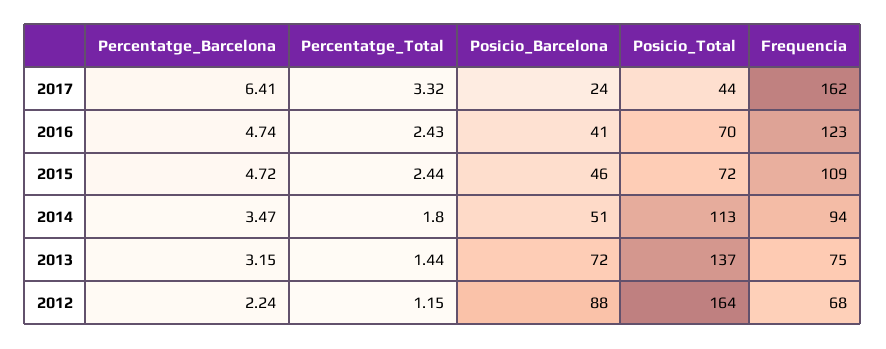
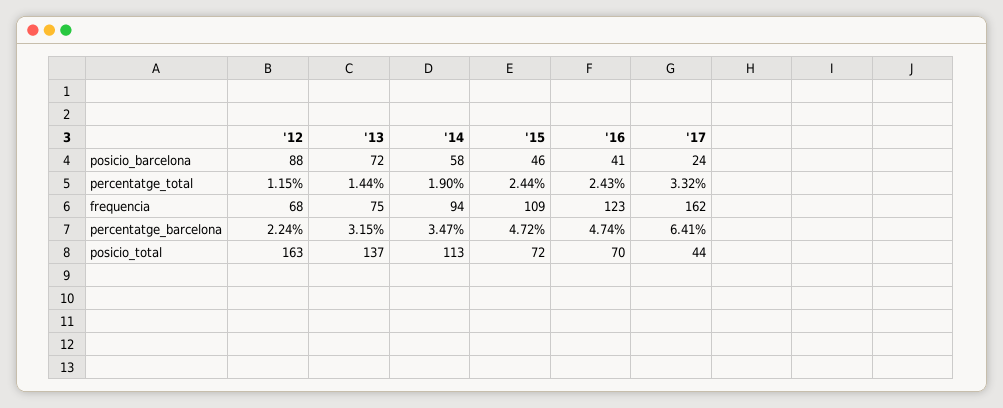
  {
    "Percentatge_Barcelona": {
      "2017": 6.41,
      "2016": 4.74,
      "2015": 4.72,
      "2014": 3.47,
      "2013": 3.15,
      "2012": 2.24
    },
    "Percentatge_Total": {
      "2017": 3.32,
      "2016": 2.43,
      "2015": 2.44,
-     "2014": 1.8,
+     "2014": 1.9,
      "2013": 1.44,
      "2012": 1.15
    },
    "Posicio_Barcelona": {
      "2017": 24,
      "2016": 41,
      "2015": 46,
-     "2014": 51,
+     "2014": 58,
      "2013": 72,
      "2012": 88
    },
    "Posicio_Total": {
      "2017": 44,
      "2016": 70,
      "2015": 72,
      "2014": 113,
      "2013": 137,
-     "2012": 164
+     "2012": 163
    },
    "Frequencia": {
      "2017": 162,
      "2016": 123,
      "2015": 109,
      "2014": 94,
      "2013": 75,
      "2012": 68
    }
  }

